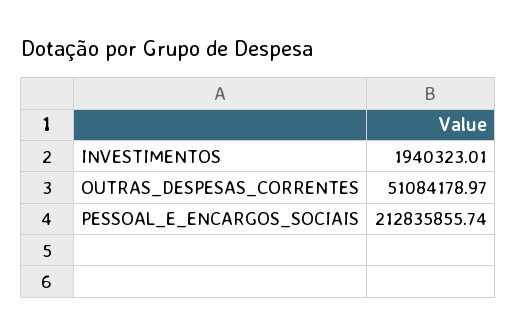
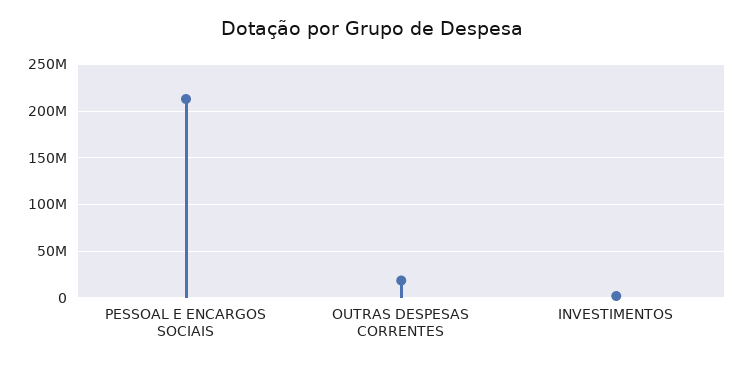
  {
    "INVESTIMENTOS": 1940323.01,
-   "OUTRAS_DESPESAS_CORRENTES": 51084178.97,
+   "OUTRAS_DESPESAS_CORRENTES": 20000000,
    "PESSOAL_E_ENCARGOS_SOCIAIS": 212835855.74
  }

